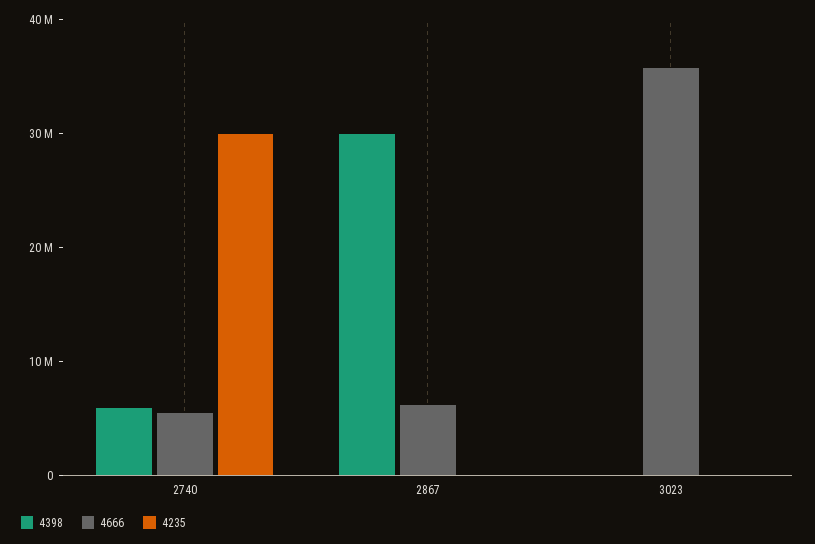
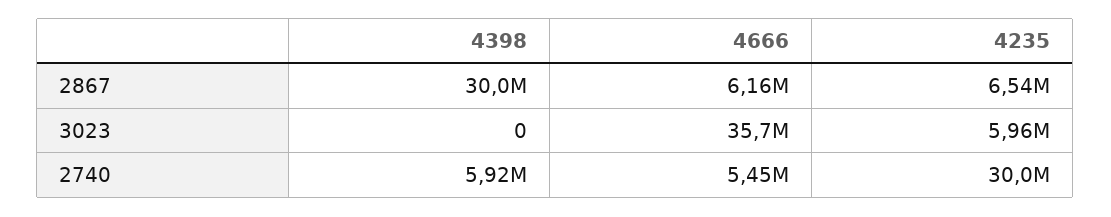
  {
    "4398": {
      "2740": 5920000,
      "2867": 30000000,
      "3023": 0
    },
    "4666": {
      "2740": 5450000,
      "2867": 6160000,
      "3023": 35700000
    },
    "4235": {
      "2740": 30000000,
-     "2867": 0,
+     "2867": 6540000,
-     "3023": 0
+     "3023": 5960000
    }
  }

